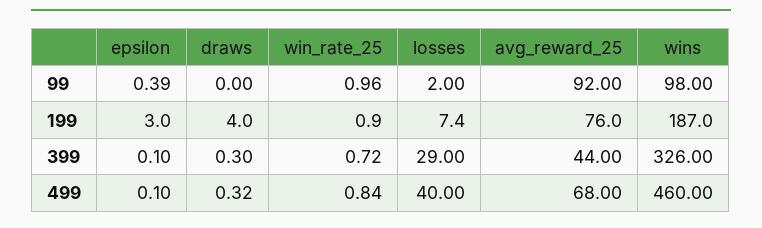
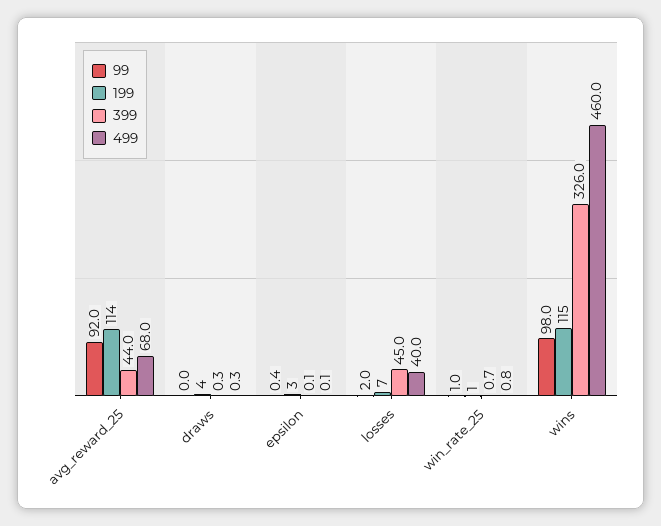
  {
    "99": {
      "epsilon": 0.39,
      "draws": 0,
      "win_rate_25": 0.96,
      "losses": 2,
      "avg_reward_25": 92,
      "wins": 98
    },
    "199": {
      "epsilon": 3,
      "draws": 4,
      "win_rate_25": 0.9,
      "losses": 7.4,
-     "avg_reward_25": 76,
+     "avg_reward_25": 114,
-     "wins": 187
+     "wins": 115
    },
    "399": {
      "epsilon": 0.1,
      "draws": 0.3,
      "win_rate_25": 0.72,
-     "losses": 29,
+     "losses": 45,
      "avg_reward_25": 44,
      "wins": 326
    },
    "499": {
      "epsilon": 0.1,
      "draws": 0.32,
      "win_rate_25": 0.84,
      "losses": 40,
      "avg_reward_25": 68,
      "wins": 460
    }
  }

